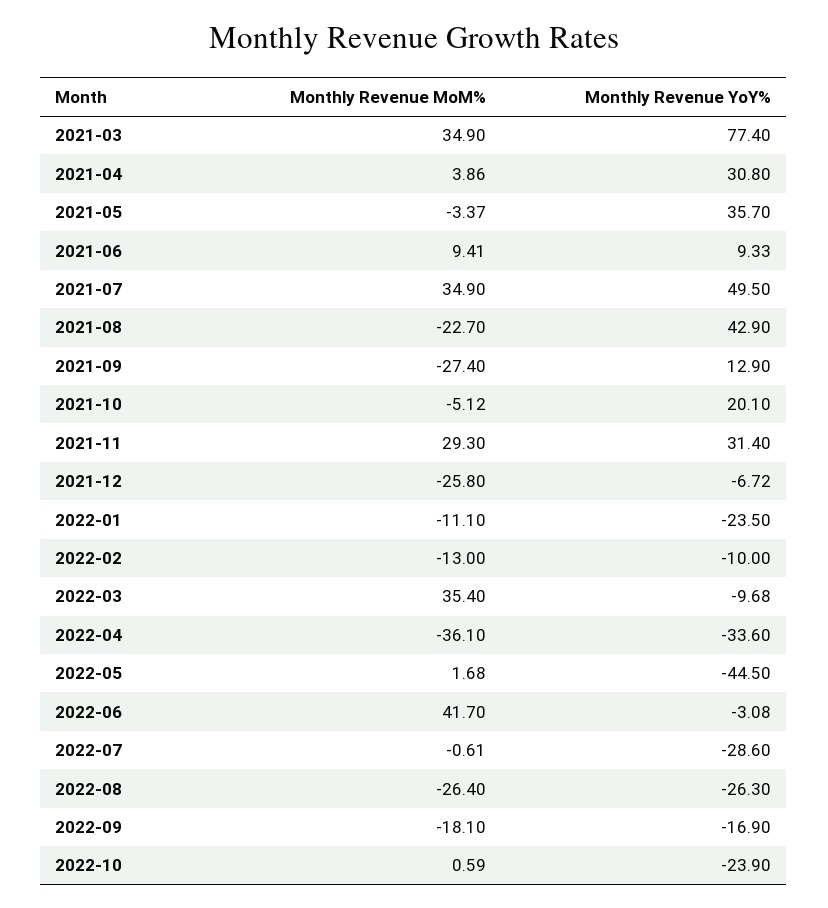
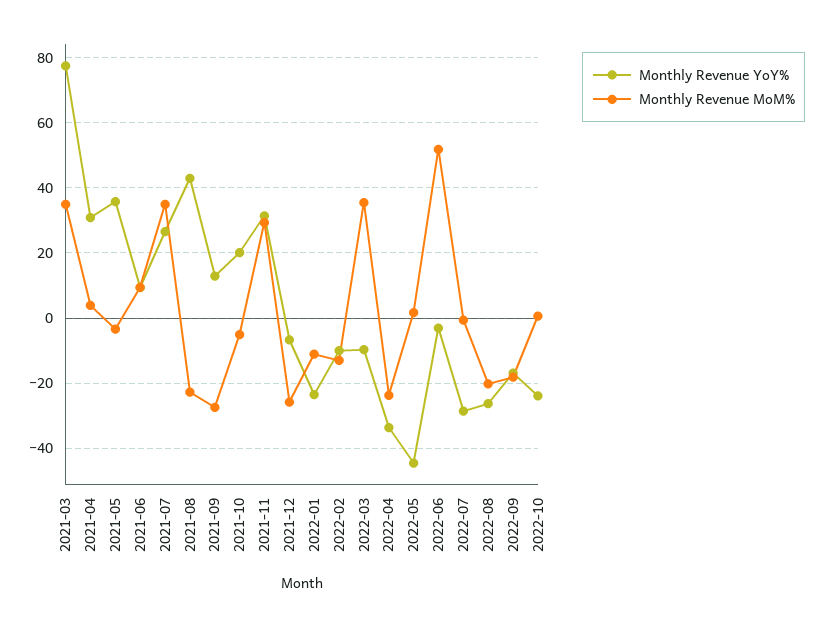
  {
    "Monthly Revenue MoM%": {
      "2021-03": 34.9,
      "2021-04": 3.86,
      "2021-05": -3.37,
      "2021-06": 9.41,
      "2021-07": 34.9,
      "2021-08": -22.7,
      "2021-09": -27.4,
      "2021-10": -5.12,
      "2021-11": 29.3,
      "2021-12": -25.8,
      "2022-01": -11.1,
      "2022-02": -13,
      "2022-03": 35.4,
-     "2022-04": -36.1,
+     "2022-04": -24,
      "2022-05": 1.68,
-     "2022-06": 41.7,
+     "2022-06": 52,
      "2022-07": -0.61,
-     "2022-08": -26.4,
+     "2022-08": -20,
      "2022-09": -18.1,
      "2022-10": 0.59
    },
    "Monthly Revenue YoY%": {
      "2021-03": 77.4,
      "2021-04": 30.8,
      "2021-05": 35.7,
      "2021-06": 9.33,
-     "2021-07": 49.5,
+     "2021-07": 26,
      "2021-08": 42.9,
      "2021-09": 12.9,
      "2021-10": 20.1,
      "2021-11": 31.4,
      "2021-12": -6.72,
      "2022-01": -23.5,
      "2022-02": -10,
      "2022-03": -9.68,
      "2022-04": -33.6,
      "2022-05": -44.5,
      "2022-06": -3.08,
      "2022-07": -28.6,
      "2022-08": -26.3,
      "2022-09": -16.9,
      "2022-10": -23.9
    }
  }

